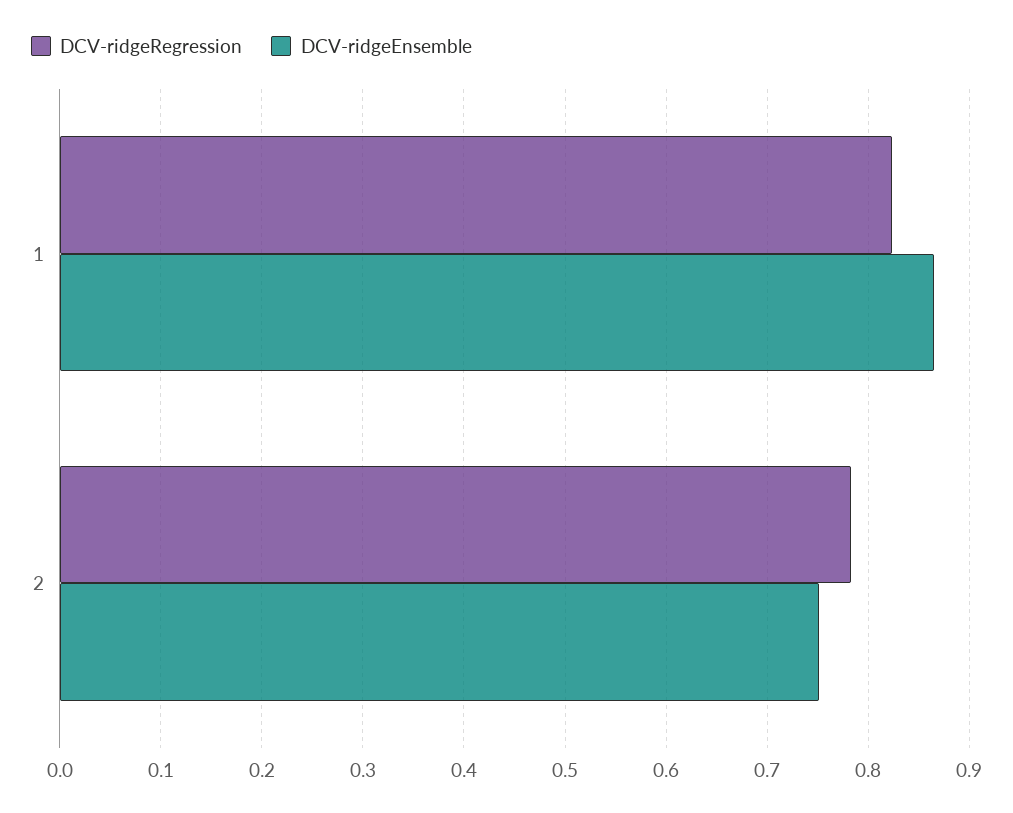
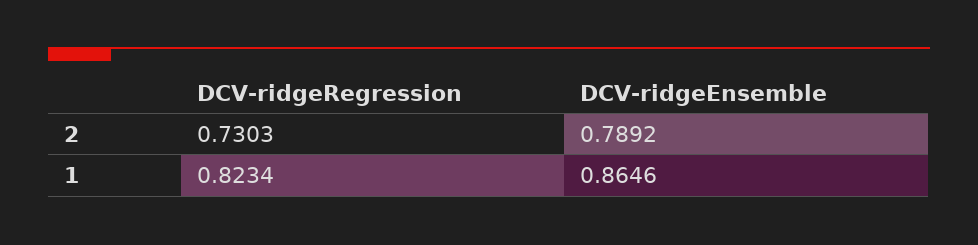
  {
    "DCV-ridgeRegression": {
      "1": 0.8234,
-     "2": 0.78
+     "2": 0.7303
    },
    "DCV-ridgeEnsemble": {
      "1": 0.8646,
-     "2": 0.75
+     "2": 0.7892
    }
  }

